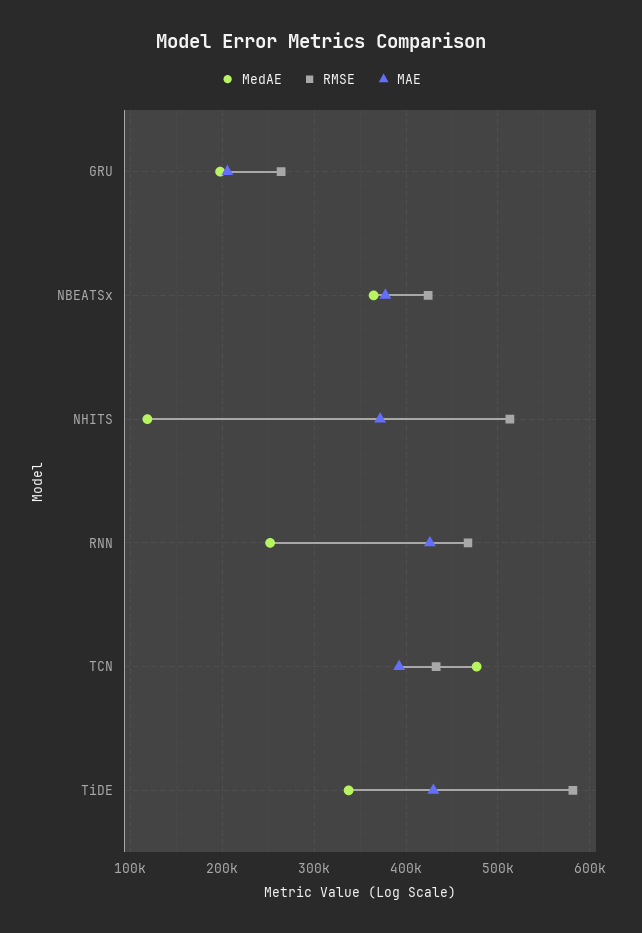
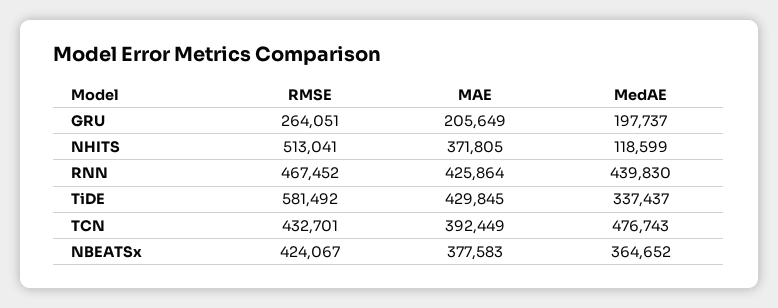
  {
    "MedAE": {
      "GRU": 197737,
      "NBEATSx": 364652,
      "NHITS": 118599,
-     "RNN": 250000,
+     "RNN": 439830,
      "TCN": 476743,
      "TiDE": 337437
    },
    "RMSE": {
      "GRU": 264051,
      "NBEATSx": 424067,
      "NHITS": 513041,
      "RNN": 467452,
      "TCN": 432701,
      "TiDE": 581492
    },
    "MAE": {
      "GRU": 205649,
      "NBEATSx": 377583,
      "NHITS": 371805,
      "RNN": 425864,
      "TCN": 392449,
      "TiDE": 429845
    }
  }

